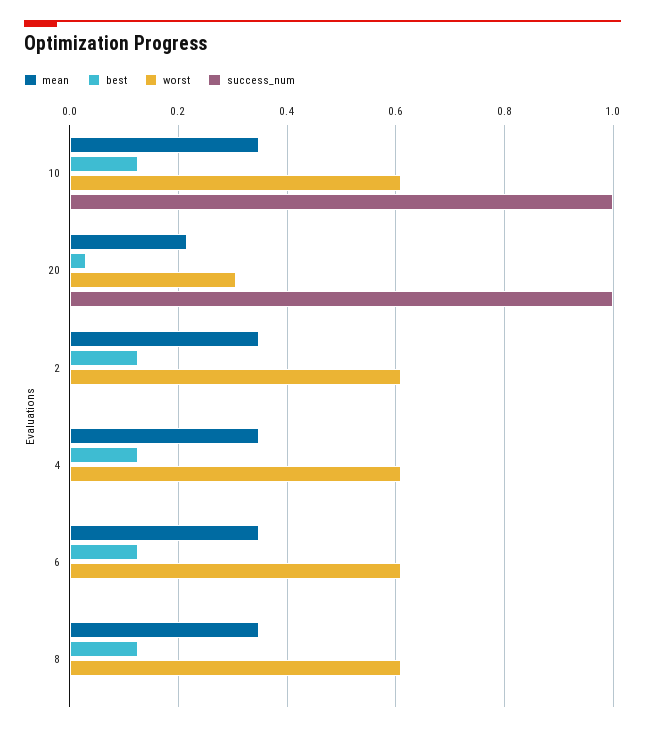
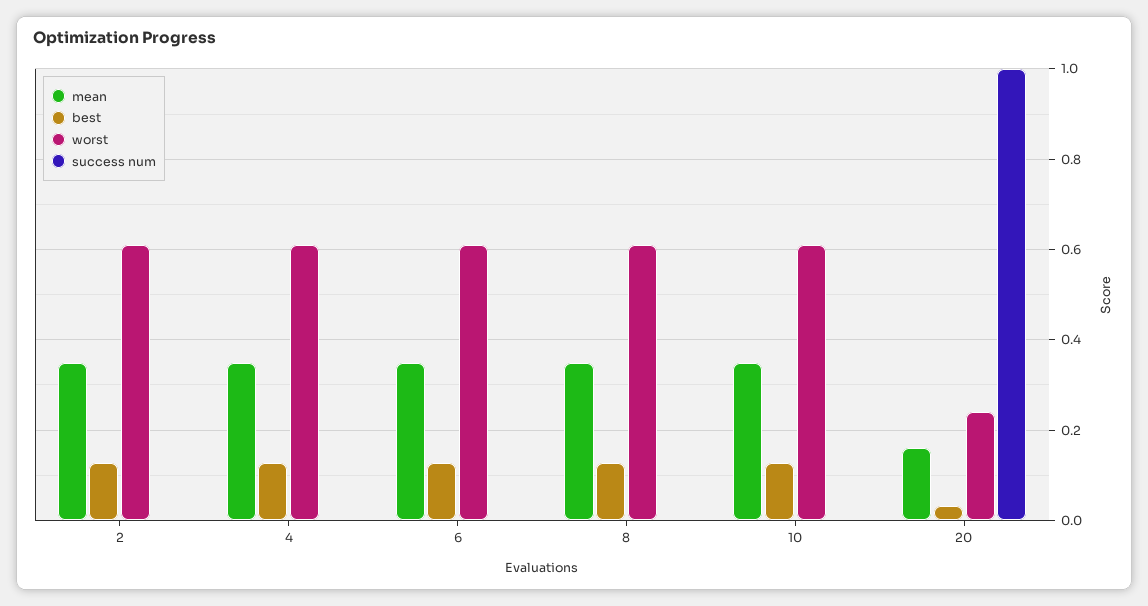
  {
    "mean": {
      "10": 0.34,
-     "20": 0.22,
+     "20": 0.16,
      "2": 0.34,
      "4": 0.34,
      "6": 0.34,
      "8": 0.34
    },
    "best": {
      "10": 0.12,
      "20": 0.04,
      "2": 0.12,
      "4": 0.12,
      "6": 0.12,
      "8": 0.12
    },
    "worst": {
      "10": 0.6,
-     "20": 0.3,
+     "20": 0.24,
      "2": 0.6,
      "4": 0.6,
      "6": 0.6,
      "8": 0.6
    },
    "success_num": {
-     "10": 1,
+     "10": 0,
      "20": 1,
      "2": 0,
      "4": 0,
      "6": 0,
      "8": 0
    }
  }

